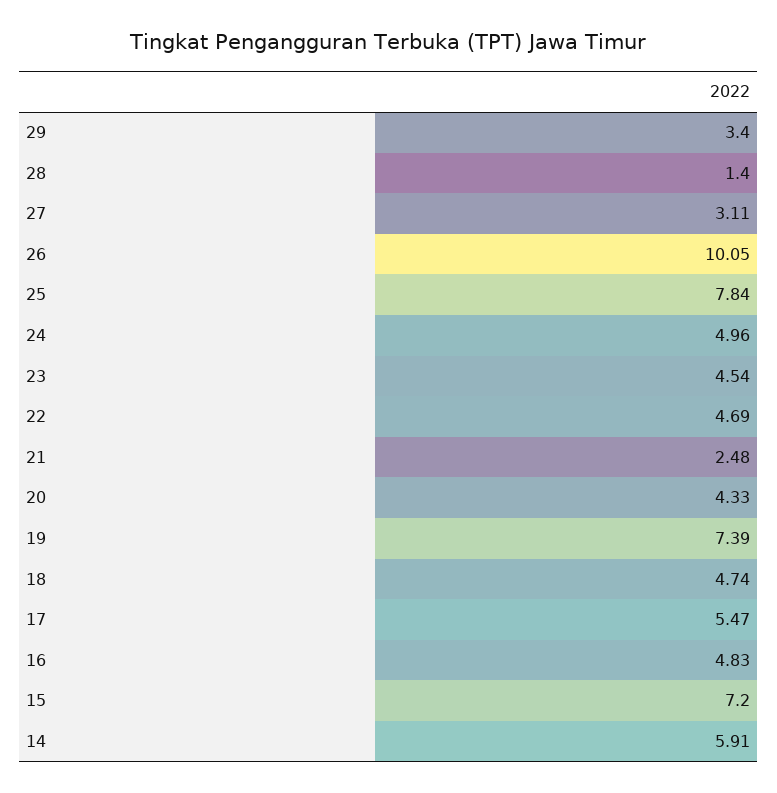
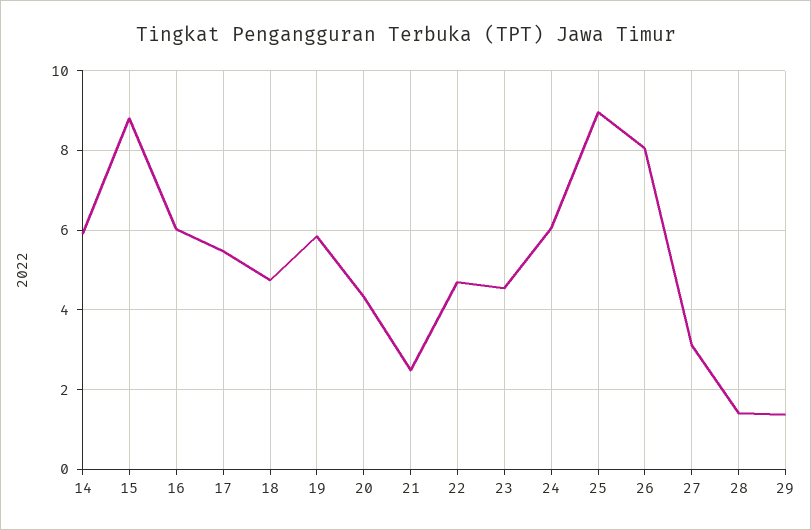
  {
-   "29": 3.4,
+   "29": 1.4,
    "28": 1.4,
    "27": 3.11,
-   "26": 10.05,
+   "26": 8,
-   "25": 7.84,
+   "25": 9,
-   "24": 4.96,
+   "24": 6,
    "23": 4.54,
    "22": 4.69,
    "21": 2.48,
    "20": 4.33,
-   "19": 7.39,
+   "19": 5.8,
    "18": 4.74,
    "17": 5.47,
-   "16": 4.83,
+   "16": 6,
-   "15": 7.2,
+   "15": 8.8,
    "14": 5.91
  }

